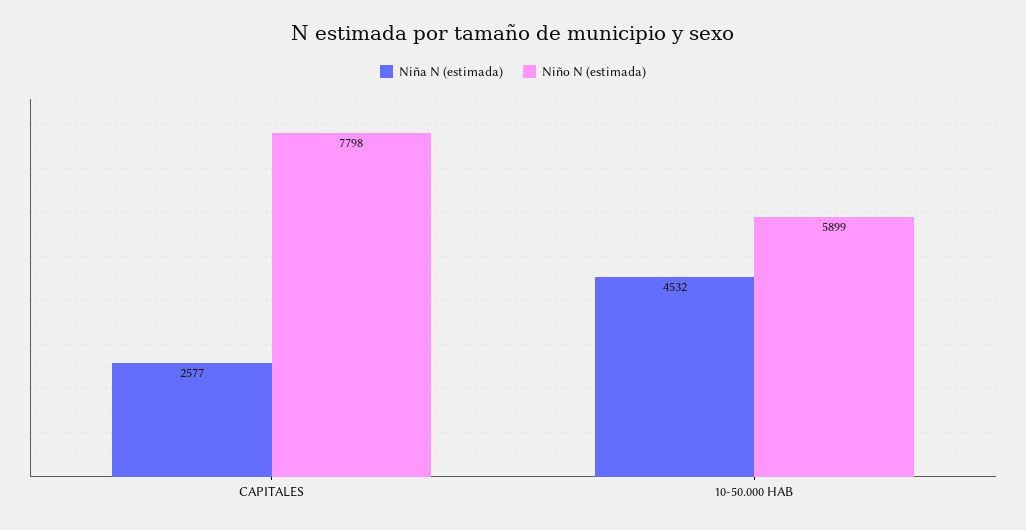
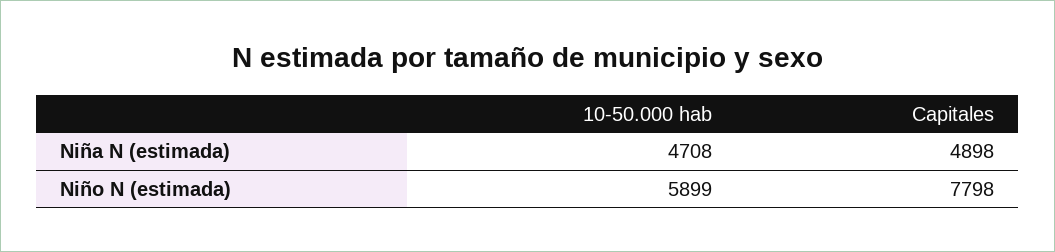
  {
    "Niña N (estimada)": {
-     "CAPITALES": 2577,
+     "CAPITALES": 4898,
-     "10-50.000 HAB": 4532
+     "10-50.000 HAB": 4708
    },
    "Niño N (estimada)": {
      "CAPITALES": 7798,
      "10-50.000 HAB": 5899
    }
  }

